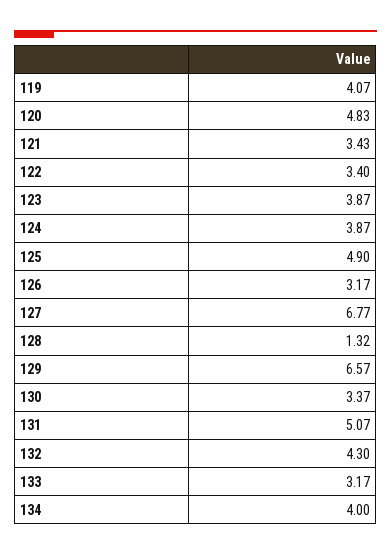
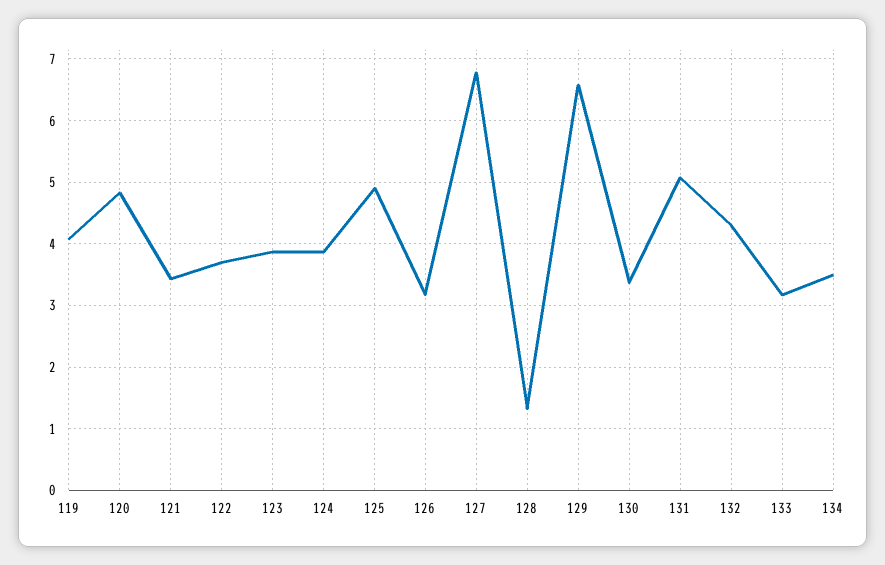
  {
    "119": 4.07,
    "120": 4.83,
    "121": 3.43,
-   "122": 3.4,
+   "122": 3.7,
    "123": 3.87,
    "124": 3.87,
    "125": 4.9,
    "126": 3.17,
    "127": 6.77,
    "128": 1.32,
    "129": 6.57,
    "130": 3.37,
    "131": 5.07,
    "132": 4.3,
    "133": 3.17,
-   "134": 4
+   "134": 3.5
  }

